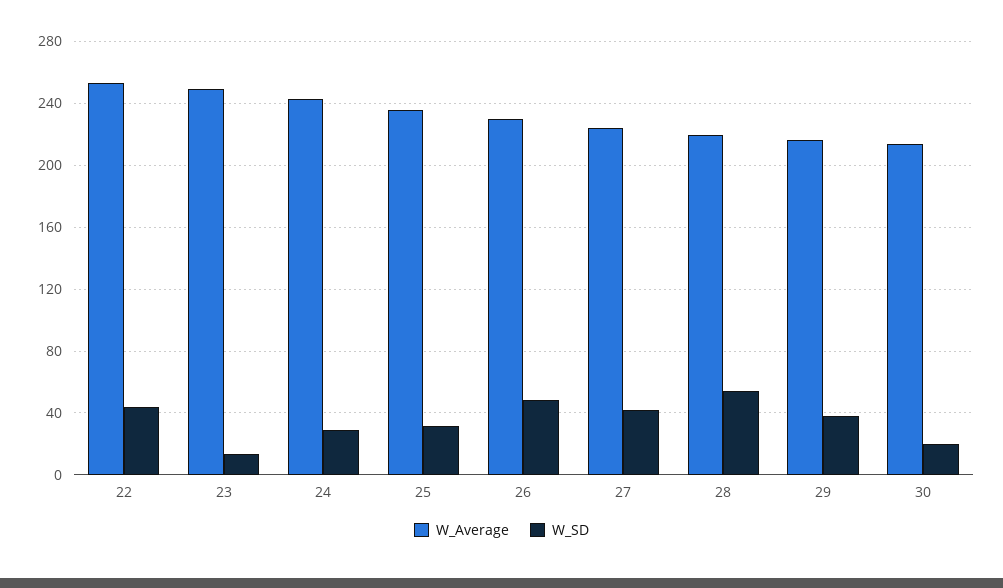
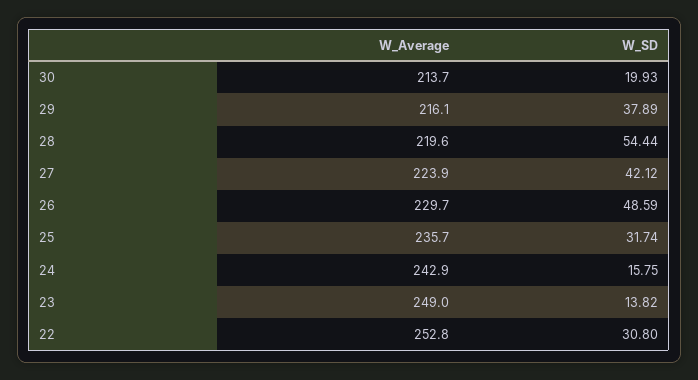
  {
    "W_Average": {
      "22": 252.8,
      "23": 249,
      "24": 242.9,
      "25": 235.7,
      "26": 229.7,
      "27": 223.9,
      "28": 219.6,
      "29": 216.1,
      "30": 213.7
    },
    "W_SD": {
-     "22": 45,
+     "22": 30.8,
      "23": 13.82,
-     "24": 30,
+     "24": 15.75,
      "25": 31.74,
      "26": 48.59,
      "27": 42.12,
      "28": 54.44,
      "29": 37.89,
      "30": 19.93
    }
  }

